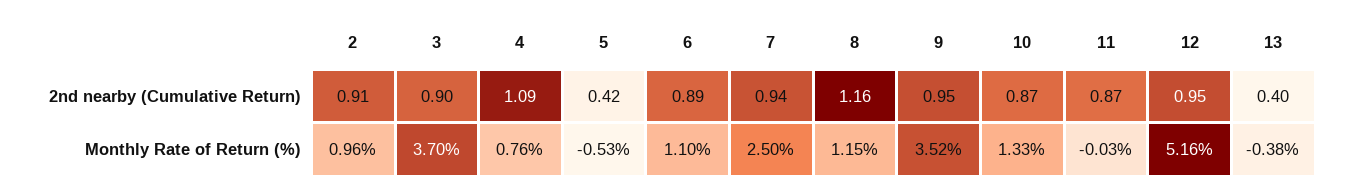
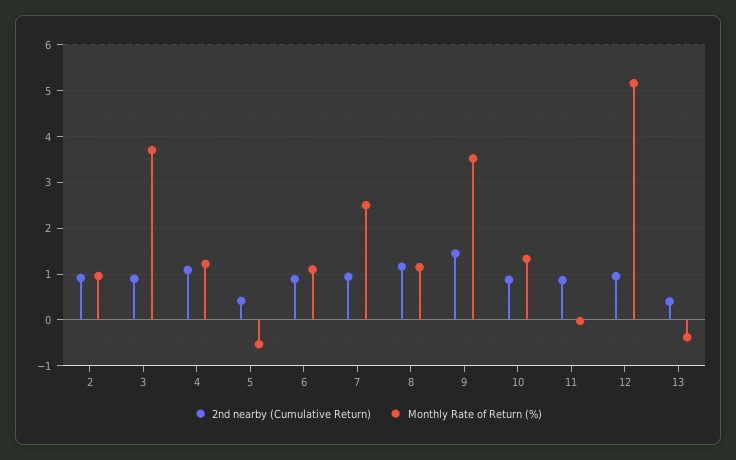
  {
    "2nd nearby (Cumulative Return)": {
      "2": 0.91,
      "3": 0.9,
      "4": 1.09,
      "5": 0.42,
      "6": 0.89,
      "7": 0.94,
      "8": 1.16,
-     "9": 0.95,
+     "9": 1.4,
      "10": 0.87,
      "11": 0.87,
      "12": 0.95,
      "13": 0.4
    },
    "Monthly Rate of Return (%)": {
      "2": 0.96,
      "3": 3.7,
-     "4": 0.76,
+     "4": 1.2,
      "5": -0.53,
      "6": 1.1,
      "7": 2.5,
      "8": 1.15,
      "9": 3.52,
      "10": 1.33,
      "11": -0.03,
      "12": 5.16,
      "13": -0.38
    }
  }

